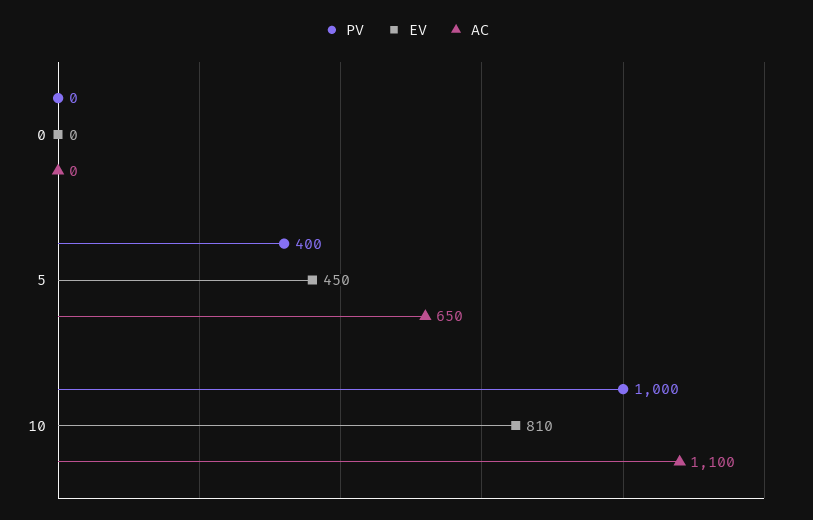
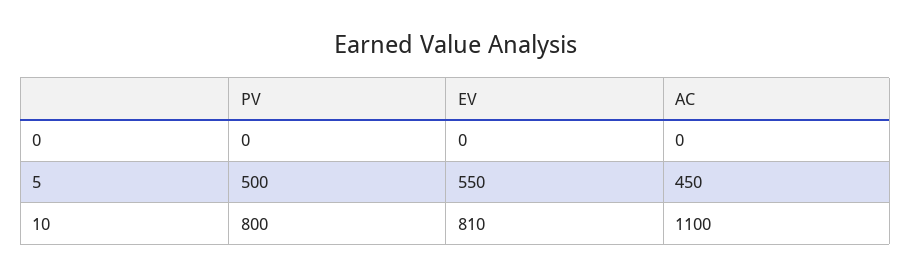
  {
    "PV": {
      "0": 0,
-     "5": 400,
+     "5": 500,
-     "10": 1000
+     "10": 800
    },
    "EV": {
      "0": 0,
-     "5": 450,
+     "5": 550,
      "10": 810
    },
    "AC": {
      "0": 0,
-     "5": 650,
+     "5": 450,
      "10": 1100
    }
  }

